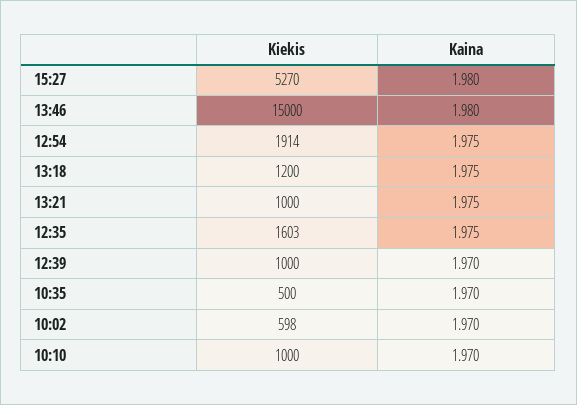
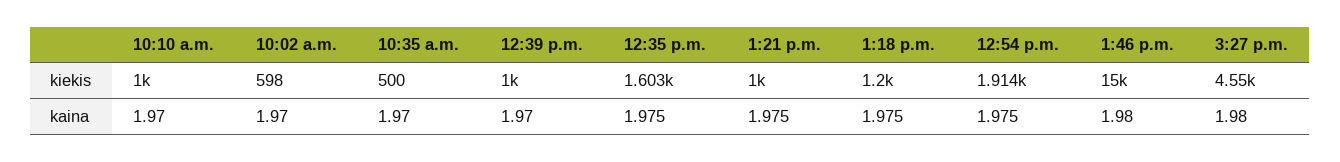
  {
    "Kiekis": {
-     "15:27": 5270,
+     "15:27": 4550,
      "13:46": 15000,
      "12:54": 1914,
      "13:18": 1200,
      "13:21": 1000,
      "12:35": 1603,
      "12:39": 1000,
      "10:35": 500,
      "10:02": 598,
      "10:10": 1000
    },
    "Kaina": {
      "15:27": 1.98,
      "13:46": 1.98,
      "12:54": 1.975,
      "13:18": 1.975,
      "13:21": 1.975,
      "12:35": 1.975,
      "12:39": 1.97,
      "10:35": 1.97,
      "10:02": 1.97,
      "10:10": 1.97
    }
  }

